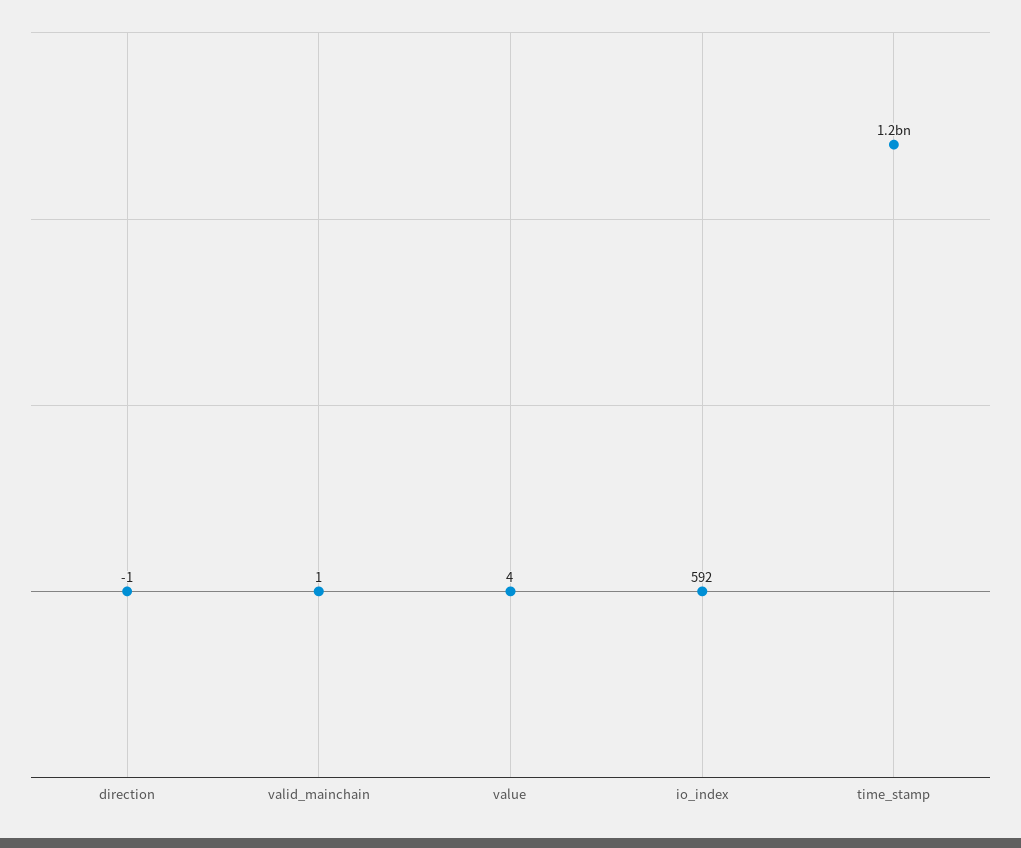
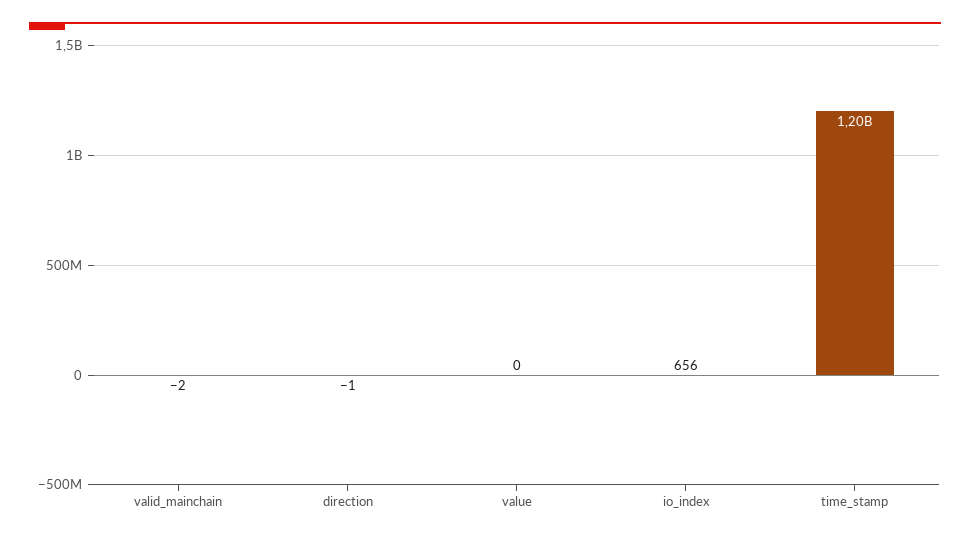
  {
    "direction": -1,
-   "valid_mainchain": 1,
+   "valid_mainchain": -2,
-   "value": 4,
+   "value": 0,
-   "io_index": 592,
+   "io_index": 656,
    "time_stamp": 1200000000
  }

